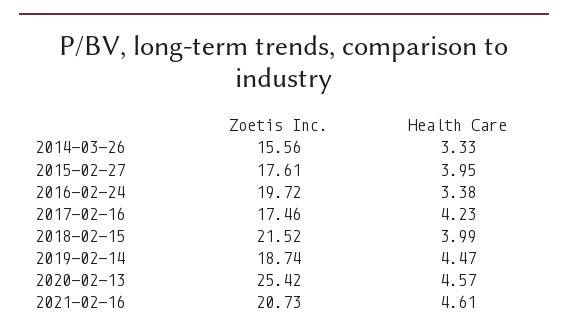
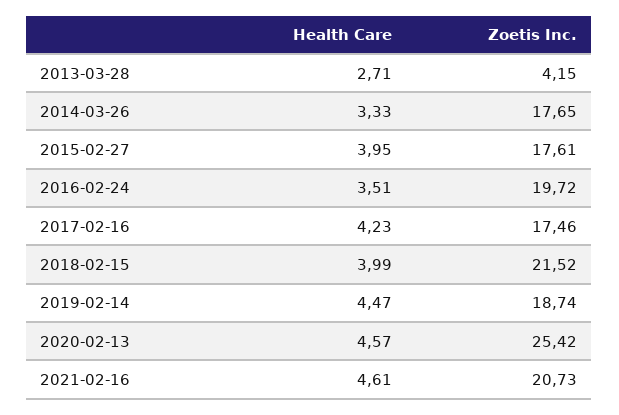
  {
    "Zoetis Inc.": {
-     "2014-03-26": 15.56,
+     "2014-03-26": 17.65,
      "2015-02-27": 17.61,
      "2016-02-24": 19.72,
      "2017-02-16": 17.46,
      "2018-02-15": 21.52,
      "2019-02-14": 18.74,
      "2020-02-13": 25.42,
-     "2021-02-16": 20.73
+     "2021-02-16": 20.73,
+     "2013-03-28": 4.15
    },
    "Health Care": {
      "2014-03-26": 3.33,
      "2015-02-27": 3.95,
-     "2016-02-24": 3.38,
+     "2016-02-24": 3.51,
      "2017-02-16": 4.23,
      "2018-02-15": 3.99,
      "2019-02-14": 4.47,
      "2020-02-13": 4.57,
-     "2021-02-16": 4.61
+     "2021-02-16": 4.61,
+     "2013-03-28": 2.71
    }
  }

